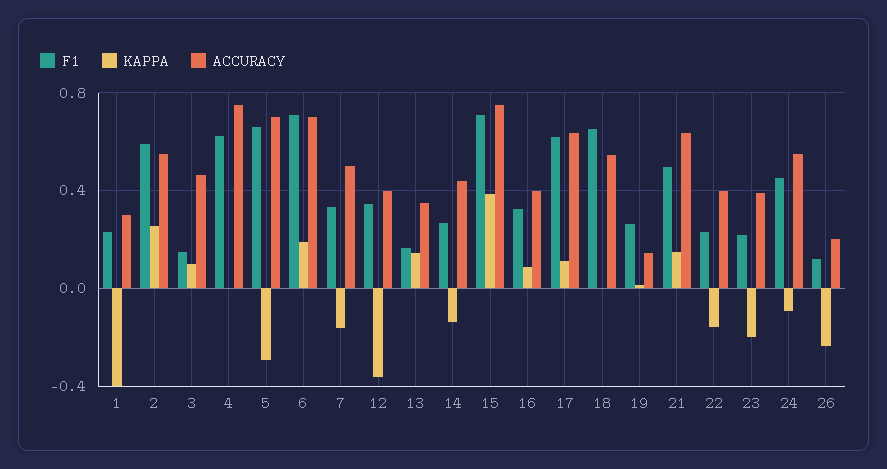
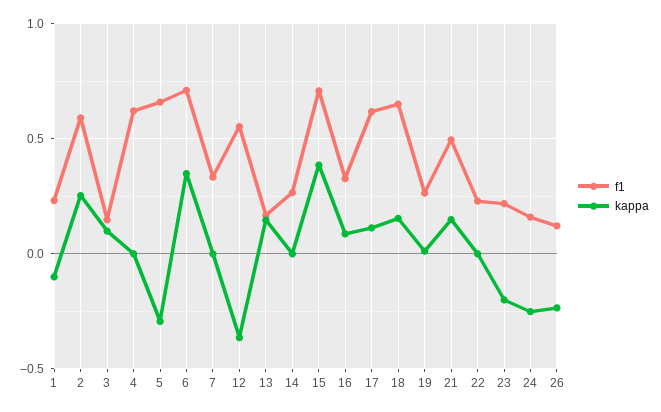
  {
    "F1": {
      "1": 0.25,
      "2": 0.6,
      "3": 0.15,
      "4": 0.6,
      "5": 0.65,
      "6": 0.7,
      "7": 0.35,
-     "12": 0.35,
+     "12": 0.55,
      "13": 0.15,
      "14": 0.25,
      "15": 0.7,
      "16": 0.35,
      "17": 0.6,
      "18": 0.65,
      "19": 0.25,
      "21": 0.5,
      "22": 0.25,
      "23": 0.2,
-     "24": 0.45,
+     "24": 0.15,
      "26": 0.1
    },
    "KAPPA": {
-     "1": -0.4,
+     "1": -0.1,
      "2": 0.25,
      "3": 0.1,
      "4": 0,
      "5": -0.3,
-     "6": 0.2,
+     "6": 0.35,
-     "7": -0.15,
+     "7": 0,
      "12": -0.35,
      "13": 0.15,
-     "14": -0.15,
+     "14": 0,
      "15": 0.4,
      "16": 0.1,
      "17": 0.1,
-     "18": 0,
+     "18": 0.15,
      "19": 0,
      "21": 0.15,
-     "22": -0.15,
+     "22": 0,
      "23": -0.2,
-     "24": -0.1,
+     "24": -0.25,
      "26": -0.25
-   },
+   }
-   "ACCURACY": {
-     "1": 0.3,
-     "2": 0.55,
-     "3": 0.45,
-     "4": 0.75,
-     "5": 0.7,
-     "6": 0.7,
-     "7": 0.5,
-     "12": 0.4,
-     "13": 0.35,
-     "14": 0.45,
-     "15": 0.75,
-     "16": 0.4,
-     "17": 0.65,
-     "18": 0.55,
-     "19": 0.15,
-     "21": 0.65,
-     "22": 0.4,
-     "23": 0.4,
-     "24": 0.55,
-     "26": 0.2
-   }
  }

